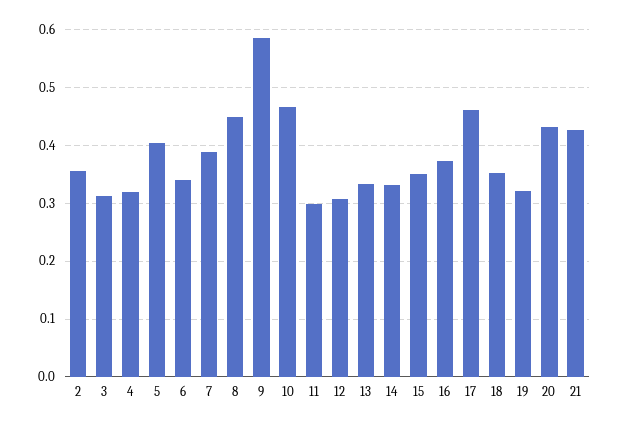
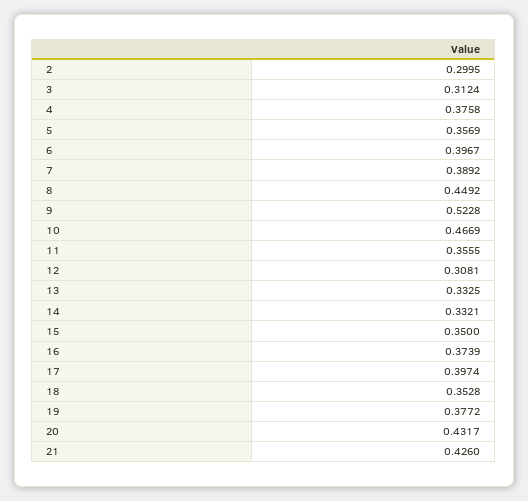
  {
-   "2": 0.36,
+   "2": 0.2995,
    "3": 0.3124,
-   "4": 0.32,
+   "4": 0.3758,
-   "5": 0.4,
+   "5": 0.3569,
-   "6": 0.34,
+   "6": 0.3967,
    "7": 0.3892,
    "8": 0.4492,
-   "9": 0.58,
+   "9": 0.5228,
    "10": 0.4669,
-   "11": 0.3,
+   "11": 0.3555,
    "12": 0.3081,
    "13": 0.3325,
    "14": 0.3321,
    "15": 0.35,
    "16": 0.3739,
-   "17": 0.46,
+   "17": 0.3974,
    "18": 0.3528,
-   "19": 0.32,
+   "19": 0.3772,
    "20": 0.4317,
    "21": 0.426
  }

